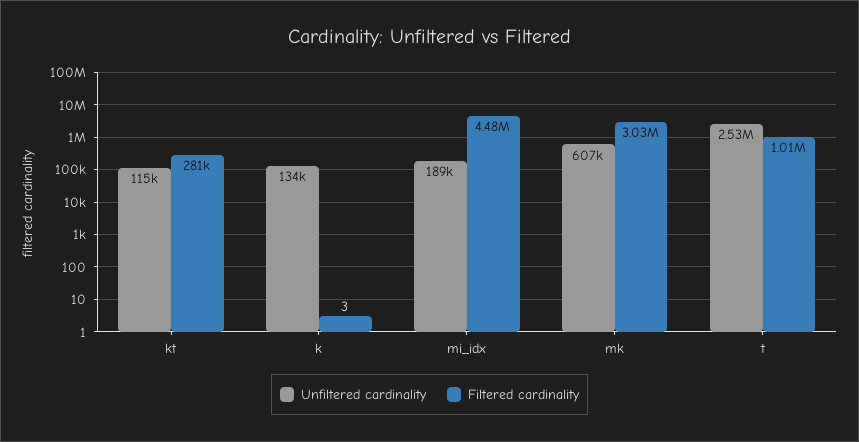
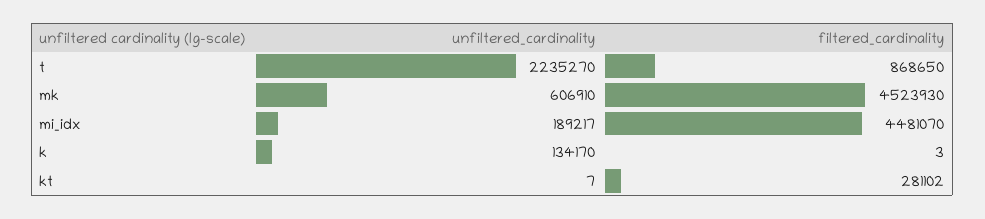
  {
    "Unfiltered cardinality": {
-     "kt": 115000,
+     "kt": 7,
      "k": 134170,
      "mi_idx": 189217,
      "mk": 606910,
-     "t": 2530000
+     "t": 2235270
    },
    "Filtered cardinality": {
      "kt": 281102,
      "k": 3,
      "mi_idx": 4481070,
-     "mk": 3030000,
+     "mk": 4523930,
-     "t": 1010000
+     "t": 868650
    }
  }

